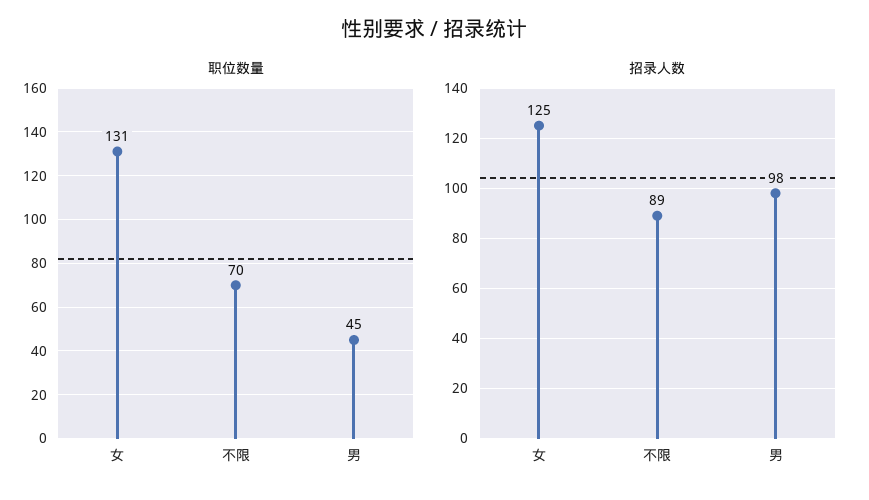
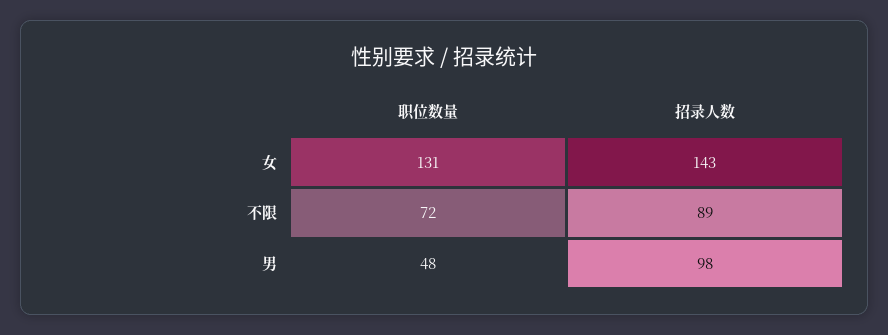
  {
    "职位数量": {
      "女": 131,
-     "不限": 70,
+     "不限": 72,
-     "男": 45
+     "男": 48
    },
    "招录人数": {
-     "女": 125,
+     "女": 143,
      "不限": 89,
      "男": 98
    }
  }

